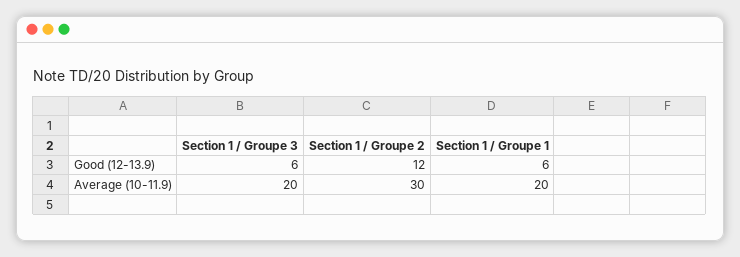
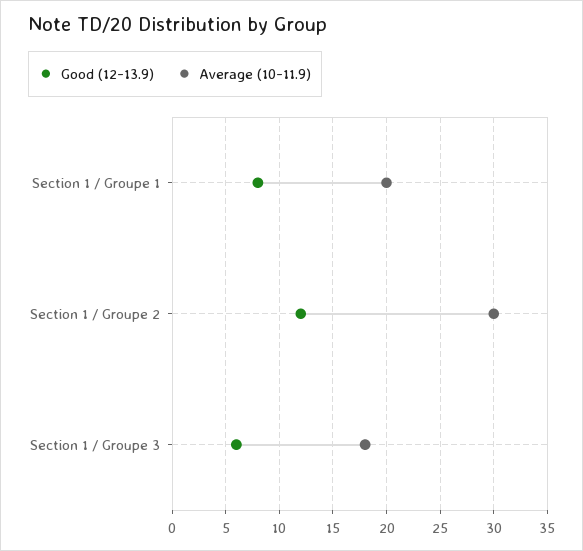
  {
    "Good (12-13.9)": {
      "Section 1 / Groupe 3": 6,
      "Section 1 / Groupe 2": 12,
-     "Section 1 / Groupe 1": 6
+     "Section 1 / Groupe 1": 8
    },
    "Average (10-11.9)": {
-     "Section 1 / Groupe 3": 20,
+     "Section 1 / Groupe 3": 18,
      "Section 1 / Groupe 2": 30,
      "Section 1 / Groupe 1": 20
    }
  }

